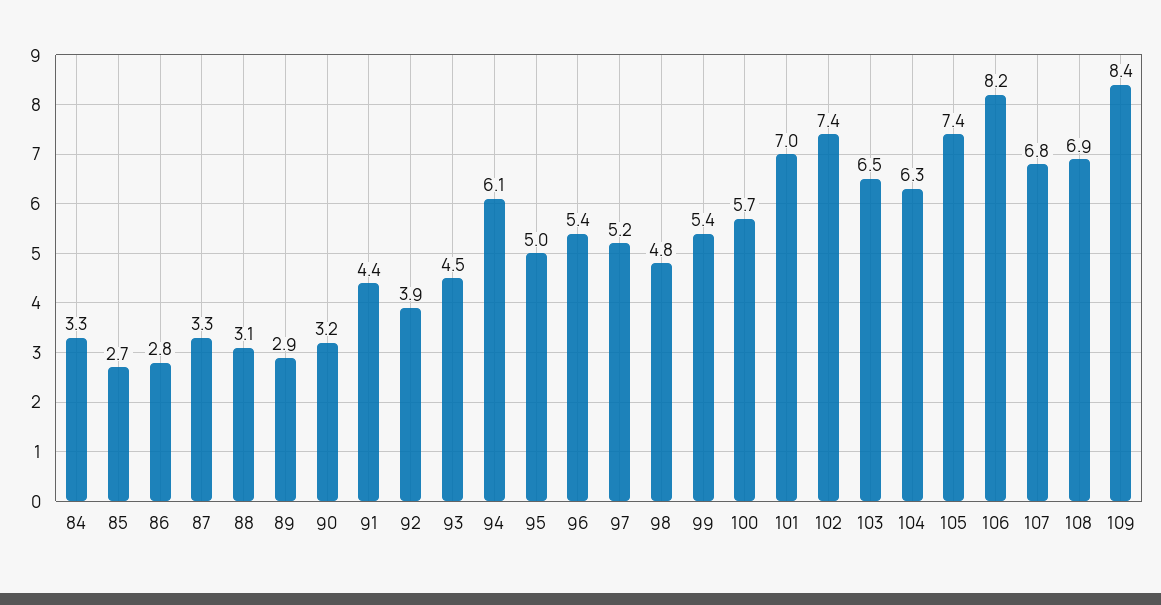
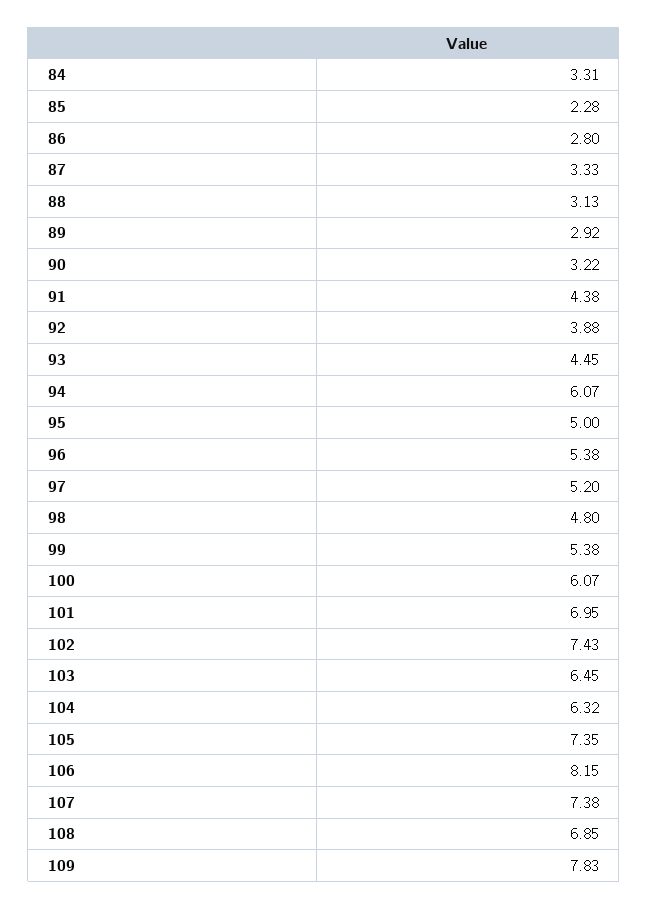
  {
    "84": 3.31,
-   "85": 2.7,
+   "85": 2.28,
    "86": 2.8,
    "87": 3.33,
    "88": 3.13,
    "89": 2.92,
    "90": 3.22,
    "91": 4.38,
    "92": 3.88,
    "93": 4.45,
    "94": 6.07,
    "95": 5,
    "96": 5.38,
    "97": 5.2,
    "98": 4.8,
    "99": 5.38,
-   "100": 5.7,
+   "100": 6.07,
    "101": 6.95,
    "102": 7.43,
    "103": 6.45,
    "104": 6.32,
    "105": 7.35,
    "106": 8.15,
-   "107": 6.8,
+   "107": 7.38,
    "108": 6.85,
-   "109": 8.4
+   "109": 7.83
  }

